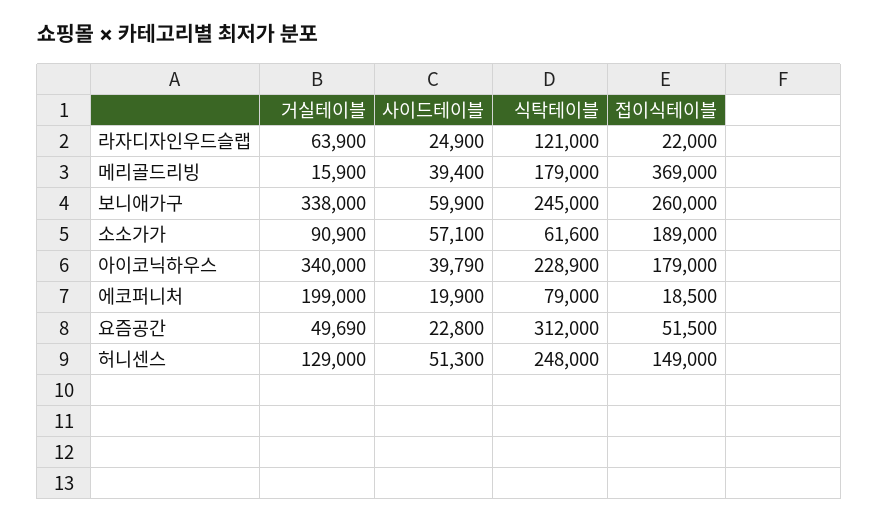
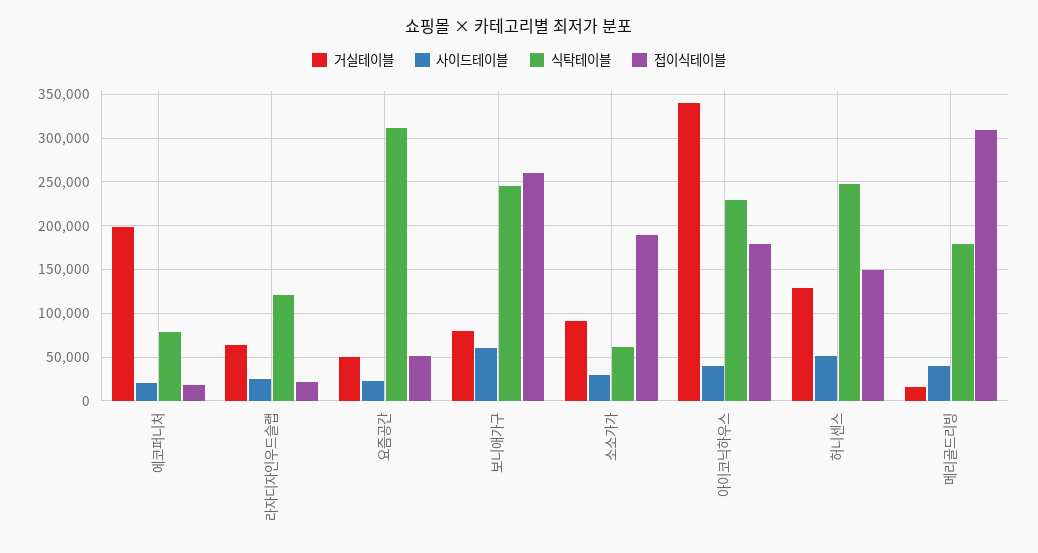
  {
    "거실테이블": {
      "라자디자인우드슬랩": 63900,
      "메리골드리빙": 15900,
-     "보니애가구": 338000,
+     "보니애가구": 80000,
      "소소가가": 90900,
      "아이코닉하우스": 340000,
      "에코퍼니처": 199000,
      "요즘공간": 49690,
      "허니센스": 129000
    },
    "사이드테이블": {
      "라자디자인우드슬랩": 24900,
      "메리골드리빙": 39400,
      "보니애가구": 59900,
-     "소소가가": 57100,
+     "소소가가": 30000,
      "아이코닉하우스": 39790,
      "에코퍼니처": 19900,
      "요즘공간": 22800,
      "허니센스": 51300
    },
    "식탁테이블": {
      "라자디자인우드슬랩": 121000,
      "메리골드리빙": 179000,
      "보니애가구": 245000,
      "소소가가": 61600,
      "아이코닉하우스": 228900,
      "에코퍼니처": 79000,
      "요즘공간": 312000,
      "허니센스": 248000
    },
    "접이식테이블": {
      "라자디자인우드슬랩": 22000,
-     "메리골드리빙": 369000,
+     "메리골드리빙": 310000,
      "보니애가구": 260000,
      "소소가가": 189000,
      "아이코닉하우스": 179000,
      "에코퍼니처": 18500,
      "요즘공간": 51500,
      "허니센스": 149000
    }
  }

